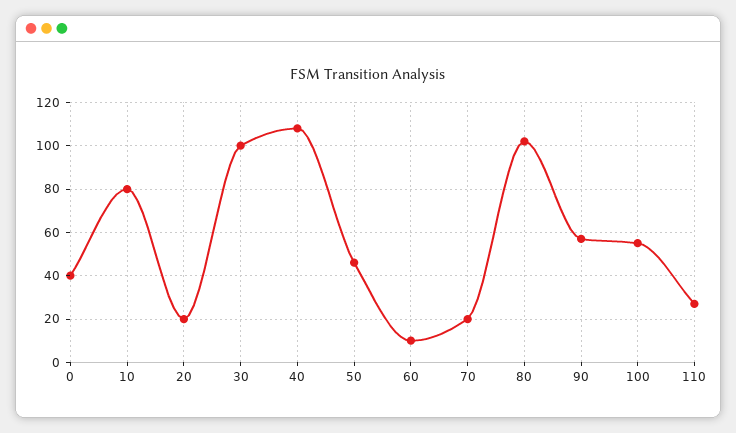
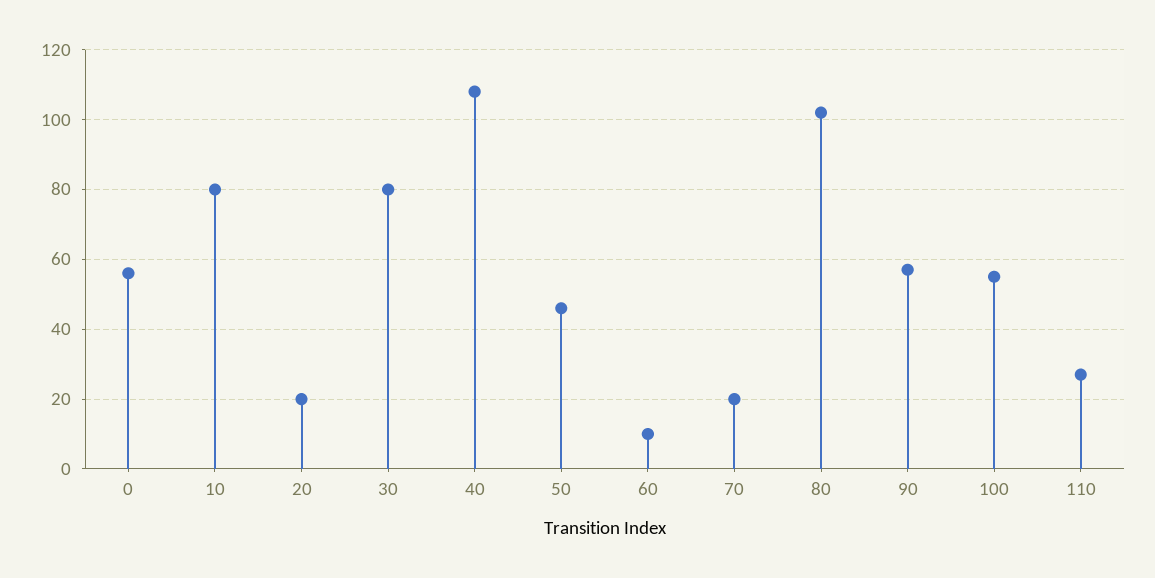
  {
-   "0": 40,
+   "0": 55,
    "10": 80,
    "20": 20,
-   "30": 100,
+   "30": 80,
    "40": 110,
    "50": 45,
    "60": 10,
    "70": 20,
    "80": 100,
    "90": 55,
    "100": 55,
    "110": 25
  }

